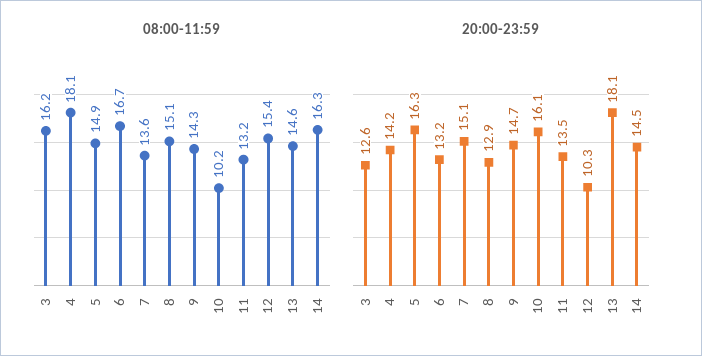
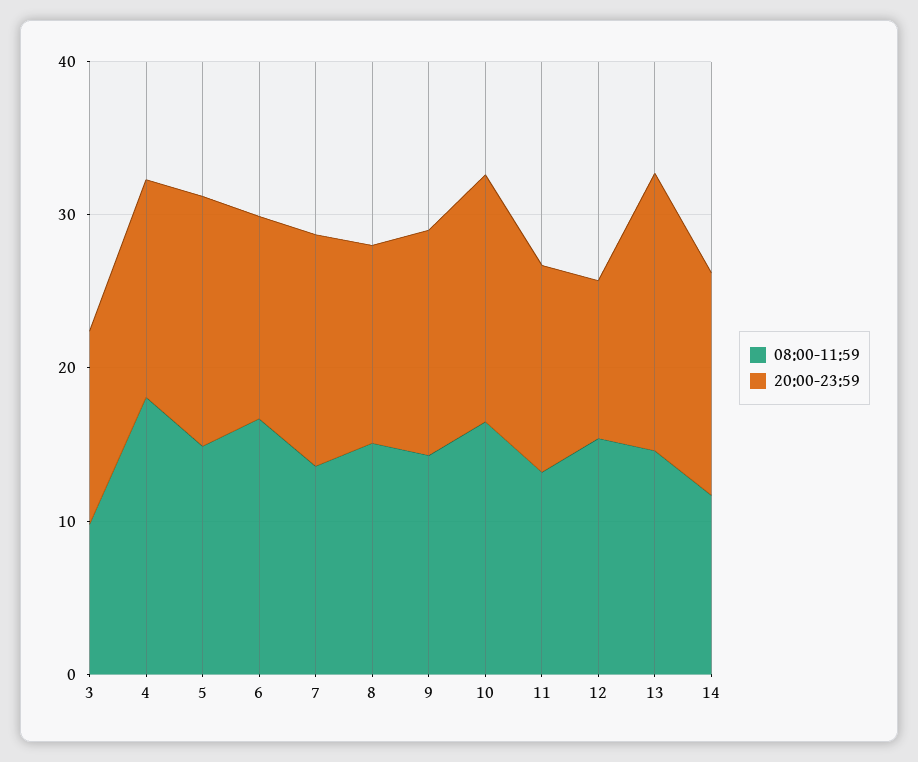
  {
    "08:00-11:59": {
-     "3": 16.2,
+     "3": 10,
      "4": 18.1,
      "5": 14.9,
      "6": 16.7,
      "7": 13.6,
      "8": 15.1,
      "9": 14.3,
-     "10": 10.2,
+     "10": 16,
      "11": 13.2,
      "12": 15.4,
      "13": 14.6,
-     "14": 16.3
+     "14": 12
    },
    "20:00-23:59": {
      "3": 12.6,
      "4": 14.2,
      "5": 16.3,
      "6": 13.2,
      "7": 15.1,
      "8": 12.9,
      "9": 14.7,
      "10": 16.1,
      "11": 13.5,
      "12": 10.3,
      "13": 18.1,
      "14": 14.5
    }
  }

